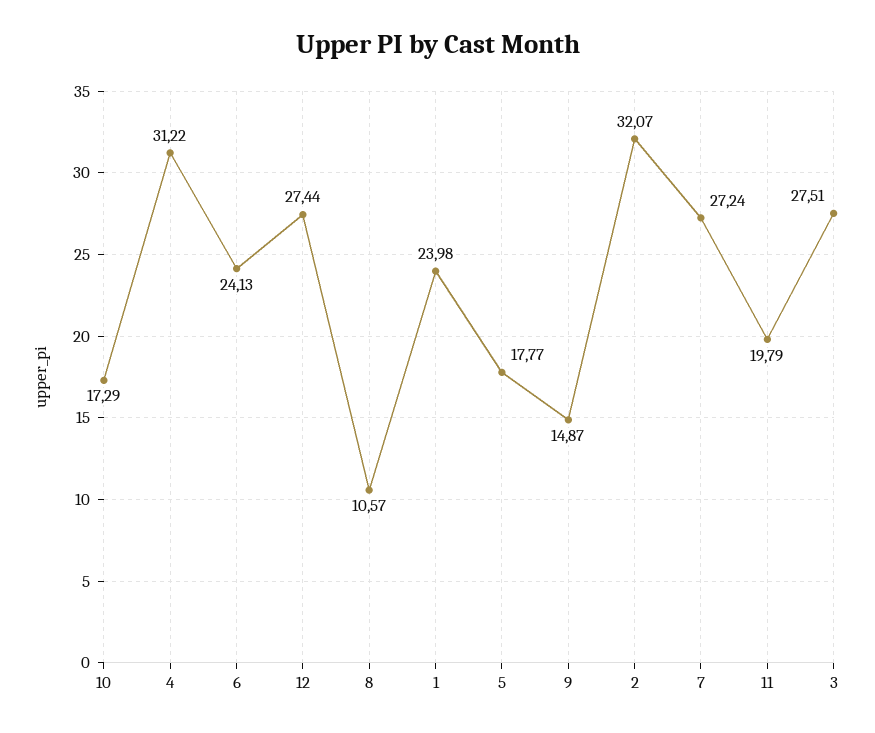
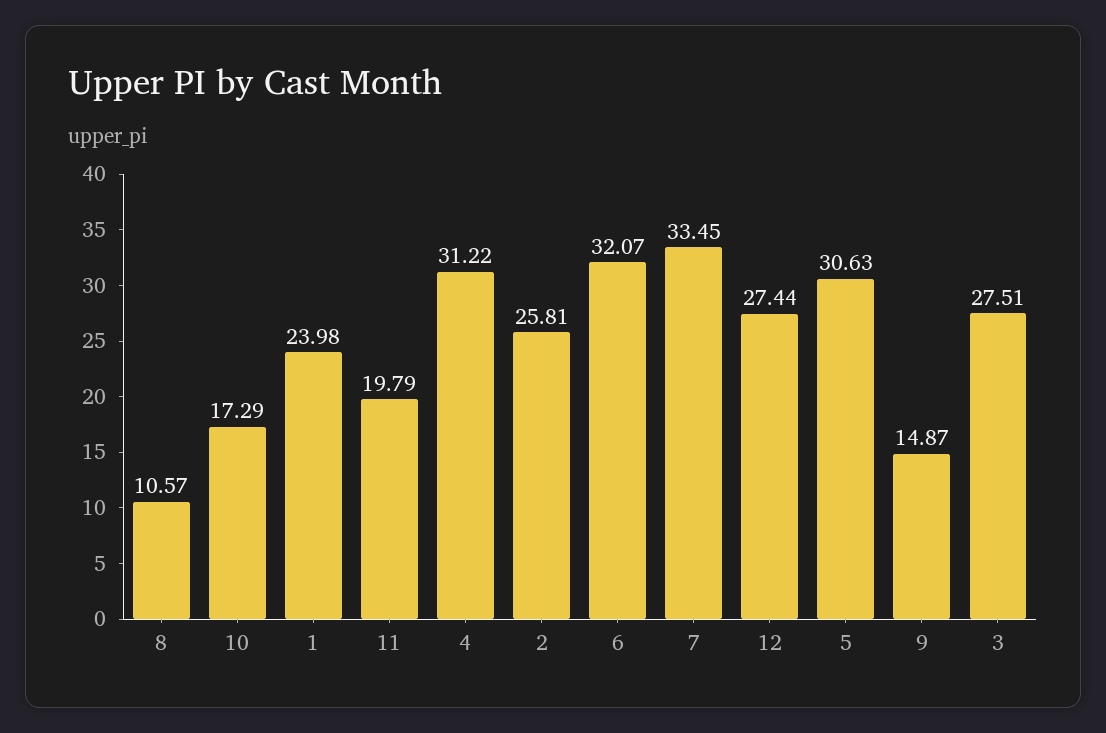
  {
    "10": 17.29,
    "4": 31.22,
-   "6": 24.13,
+   "6": 32.07,
    "12": 27.44,
    "8": 10.57,
    "1": 23.98,
-   "5": 17.77,
+   "5": 30.63,
    "9": 14.87,
-   "2": 32.07,
+   "2": 25.81,
-   "7": 27.24,
+   "7": 33.45,
    "11": 19.79,
    "3": 27.51
  }

